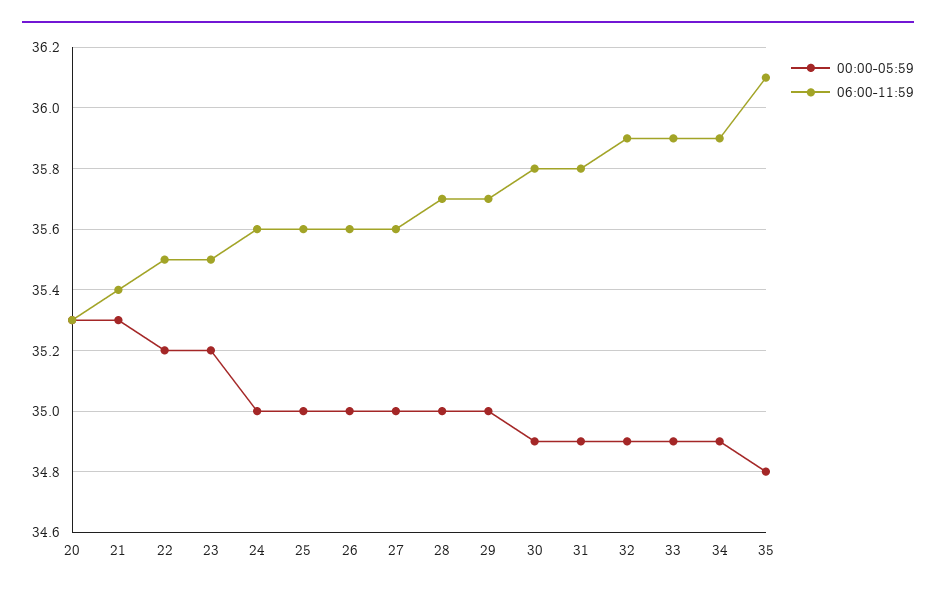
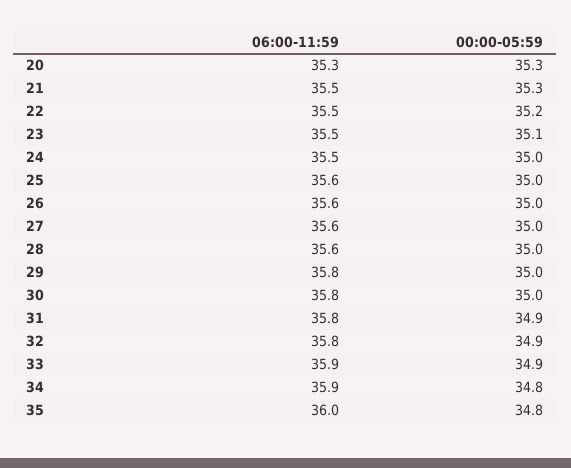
  {
    "00:00-05:59": {
      "20": 35.3,
      "21": 35.3,
      "22": 35.2,
-     "23": 35.2,
+     "23": 35.1,
      "24": 35,
      "25": 35,
      "26": 35,
      "27": 35,
      "28": 35,
      "29": 35,
-     "30": 34.9,
+     "30": 35,
      "31": 34.9,
      "32": 34.9,
      "33": 34.9,
-     "34": 34.9,
+     "34": 34.8,
      "35": 34.8
    },
    "06:00-11:59": {
      "20": 35.3,
-     "21": 35.4,
+     "21": 35.5,
      "22": 35.5,
      "23": 35.5,
-     "24": 35.6,
+     "24": 35.5,
      "25": 35.6,
      "26": 35.6,
      "27": 35.6,
-     "28": 35.7,
+     "28": 35.6,
-     "29": 35.7,
+     "29": 35.8,
      "30": 35.8,
      "31": 35.8,
-     "32": 35.9,
+     "32": 35.8,
      "33": 35.9,
      "34": 35.9,
-     "35": 36.1
+     "35": 36
    }
  }

